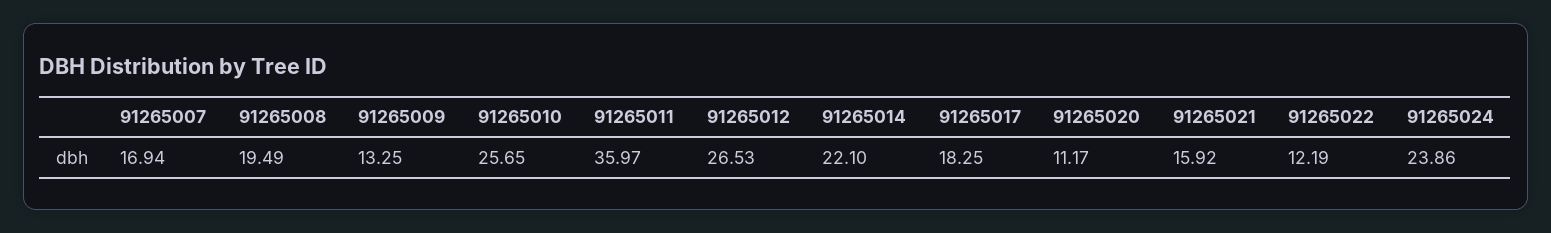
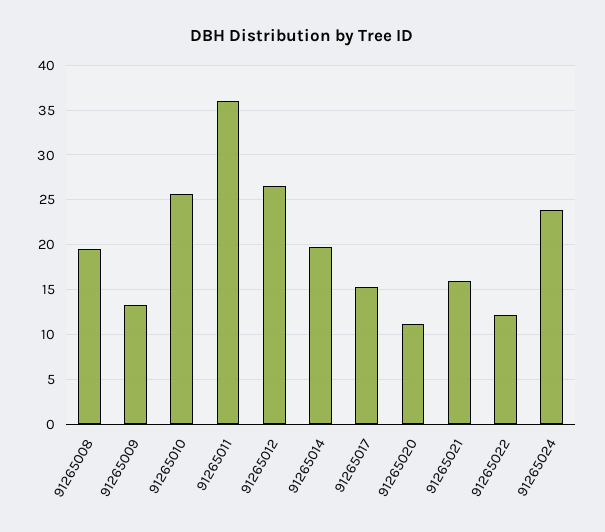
  {
-   "91265007": 16.94,
    "91265008": 19.49,
    "91265009": 13.25,
    "91265010": 25.65,
    "91265011": 35.97,
    "91265012": 26.53,
-   "91265014": 22.1,
+   "91265014": 20,
-   "91265017": 18.25,
+   "91265017": 15,
    "91265020": 11.17,
    "91265021": 15.92,
    "91265022": 12.19,
    "91265024": 23.86
  }

